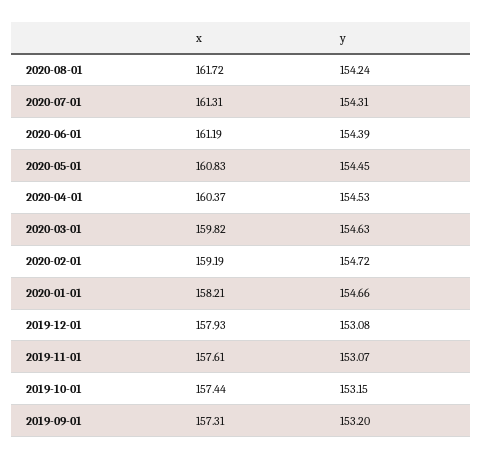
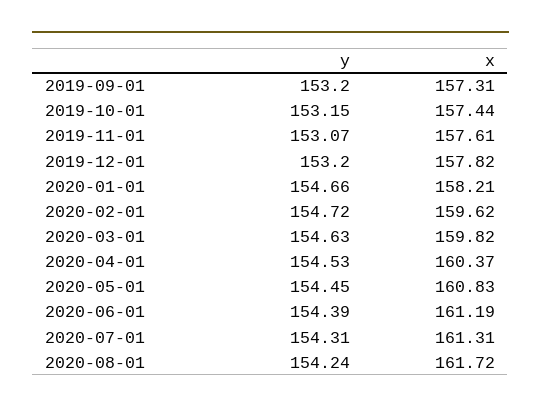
  {
    "x": {
      "2020-08-01": 161.72,
      "2020-07-01": 161.31,
      "2020-06-01": 161.19,
      "2020-05-01": 160.83,
      "2020-04-01": 160.37,
      "2020-03-01": 159.82,
-     "2020-02-01": 159.19,
+     "2020-02-01": 159.62,
      "2020-01-01": 158.21,
-     "2019-12-01": 157.93,
+     "2019-12-01": 157.82,
      "2019-11-01": 157.61,
      "2019-10-01": 157.44,
      "2019-09-01": 157.31
    },
    "y": {
      "2020-08-01": 154.24,
      "2020-07-01": 154.31,
      "2020-06-01": 154.39,
      "2020-05-01": 154.45,
      "2020-04-01": 154.53,
      "2020-03-01": 154.63,
      "2020-02-01": 154.72,
      "2020-01-01": 154.66,
-     "2019-12-01": 153.08,
+     "2019-12-01": 153.2,
      "2019-11-01": 153.07,
      "2019-10-01": 153.15,
      "2019-09-01": 153.2
    }
  }

